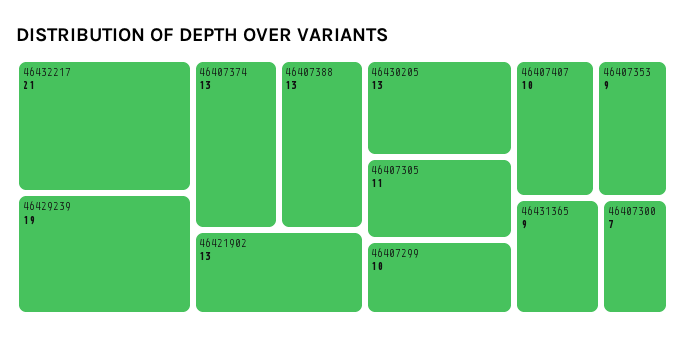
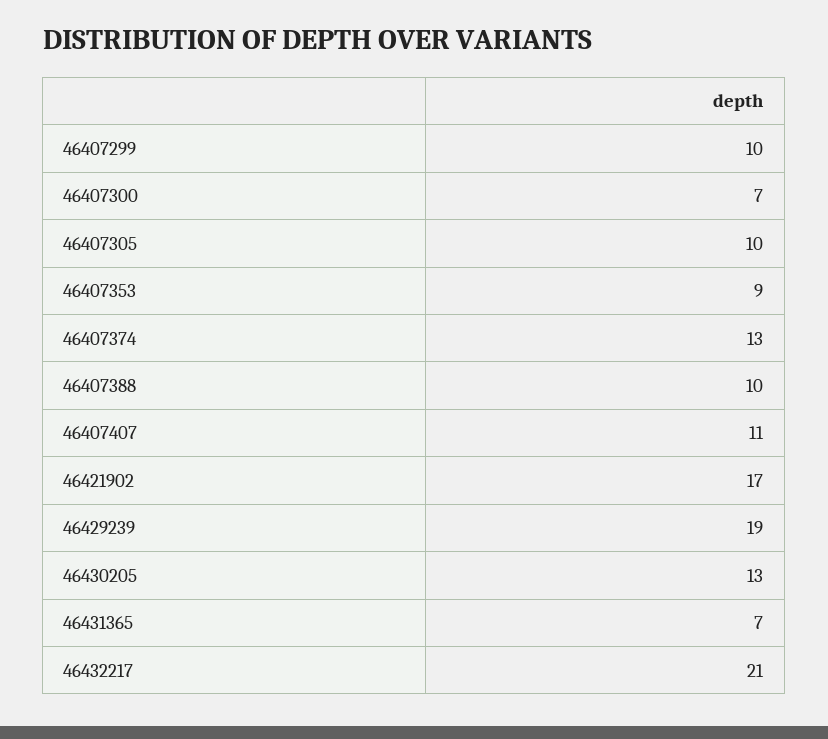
  {
    "46432217": 21,
    "46429239": 19,
    "46407374": 13,
-   "46407388": 13,
+   "46407388": 10,
-   "46421902": 13,
+   "46421902": 17,
    "46430205": 13,
-   "46407305": 11,
+   "46407305": 10,
    "46407299": 10,
-   "46407407": 10,
+   "46407407": 11,
    "46407353": 9,
-   "46431365": 9,
+   "46431365": 7,
    "46407300": 7
  }

